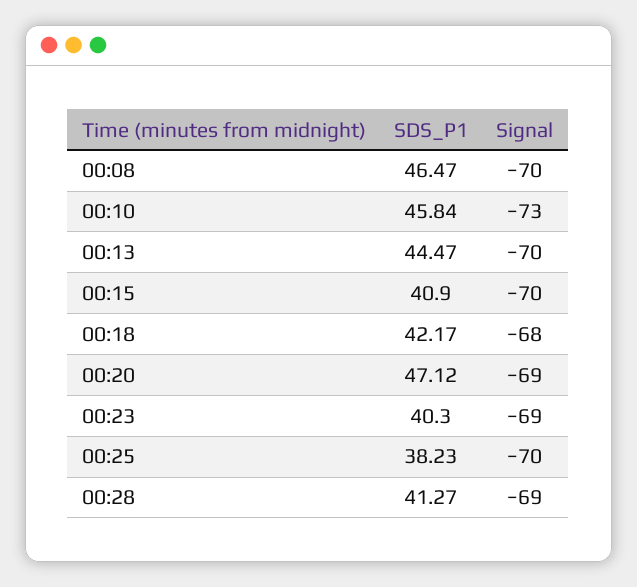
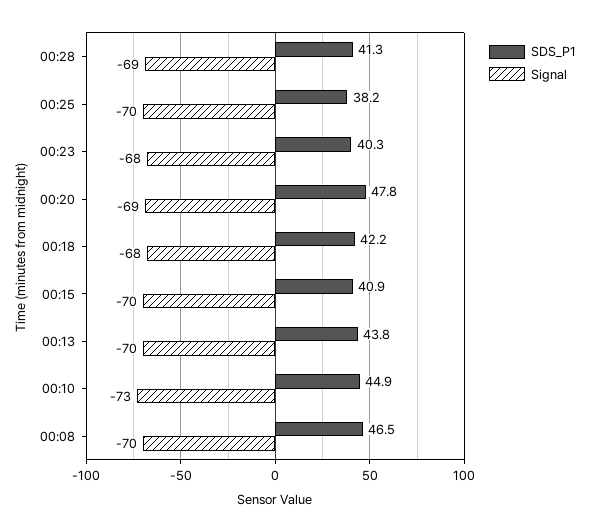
  {
    "SDS_P1": {
      "00:08": 46.47,
-     "00:10": 45.84,
+     "00:10": 44.9,
-     "00:13": 44.47,
+     "00:13": 43.8,
      "00:15": 40.9,
      "00:18": 42.17,
-     "00:20": 47.12,
+     "00:20": 47.8,
      "00:23": 40.3,
      "00:25": 38.23,
      "00:28": 41.27
    },
    "Signal": {
      "00:08": -70,
      "00:10": -73,
      "00:13": -70,
      "00:15": -70,
      "00:18": -68,
      "00:20": -69,
-     "00:23": -69,
+     "00:23": -68,
      "00:25": -70,
      "00:28": -69
    }
  }

